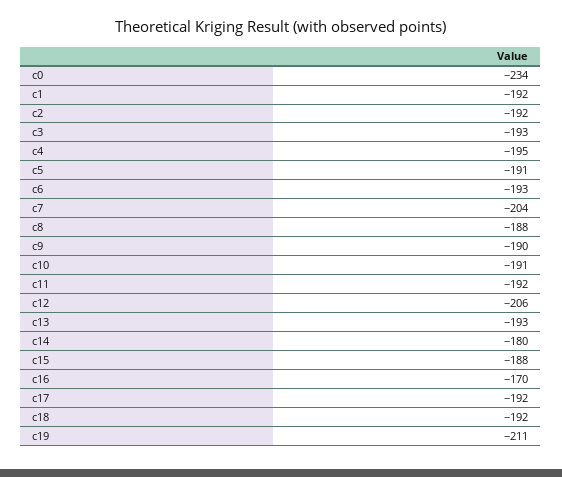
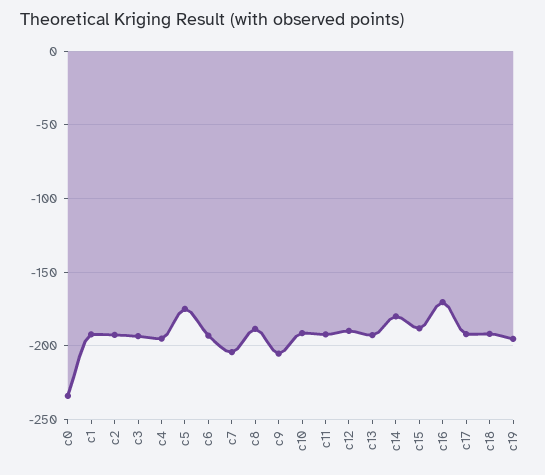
  {
    "c0": -234,
    "c1": -192,
    "c2": -192,
    "c3": -193,
    "c4": -195,
-   "c5": -191,
+   "c5": -175,
    "c6": -193,
    "c7": -204,
    "c8": -188,
-   "c9": -190,
+   "c9": -205,
    "c10": -191,
    "c11": -192,
-   "c12": -206,
+   "c12": -190,
    "c13": -193,
    "c14": -180,
    "c15": -188,
    "c16": -170,
    "c17": -192,
    "c18": -192,
-   "c19": -211
+   "c19": -195
  }

